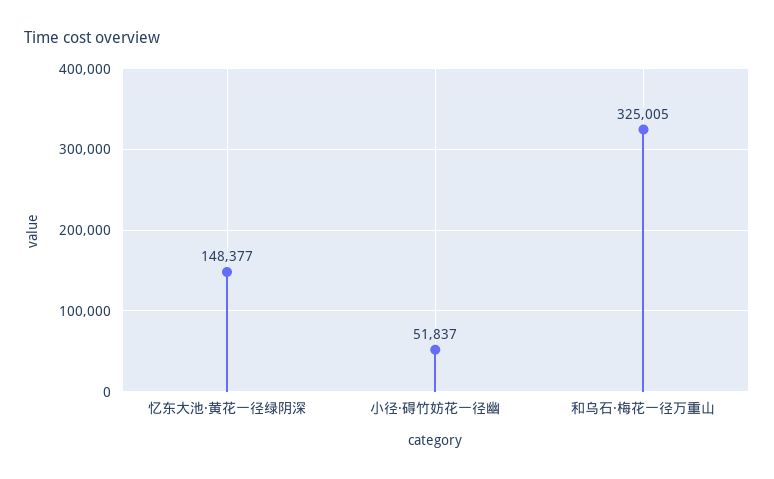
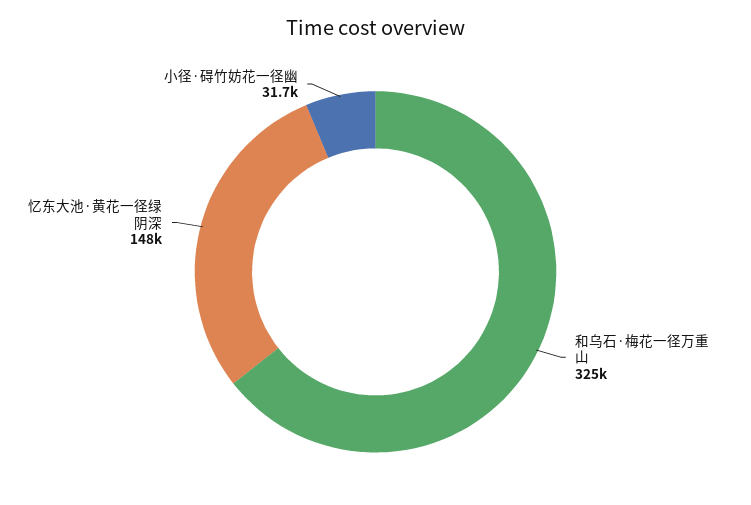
  {
    "忆东大池·黄花一径绿阴深": 148377,
-   "小径·碍竹妨花一径幽": 51837,
+   "小径·碍竹妨花一径幽": 31700,
    "和乌石·梅花一径万重山": 325005
  }

